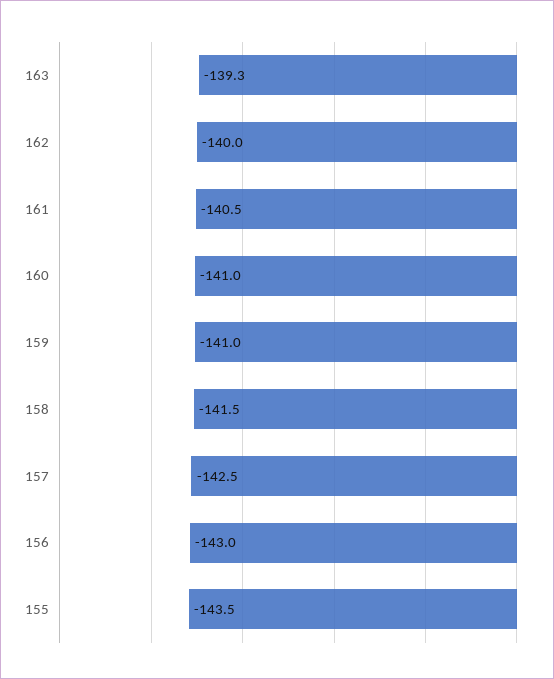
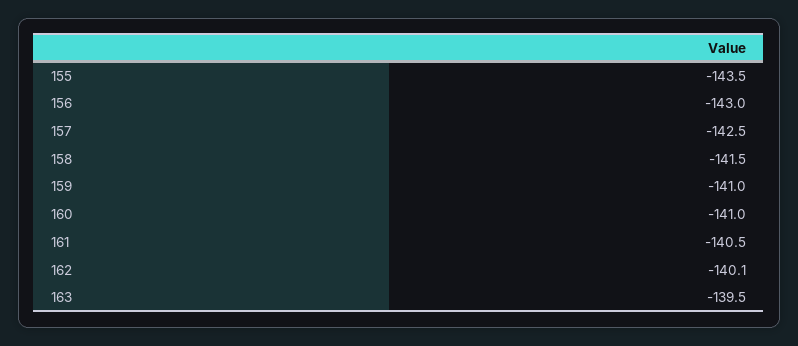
  {
-   "163": -139.3,
+   "163": -139.5,
-   "162": -140,
+   "162": -140.1,
    "161": -140.5,
    "160": -141,
    "159": -141,
    "158": -141.5,
    "157": -142.5,
    "156": -143,
    "155": -143.5
  }

